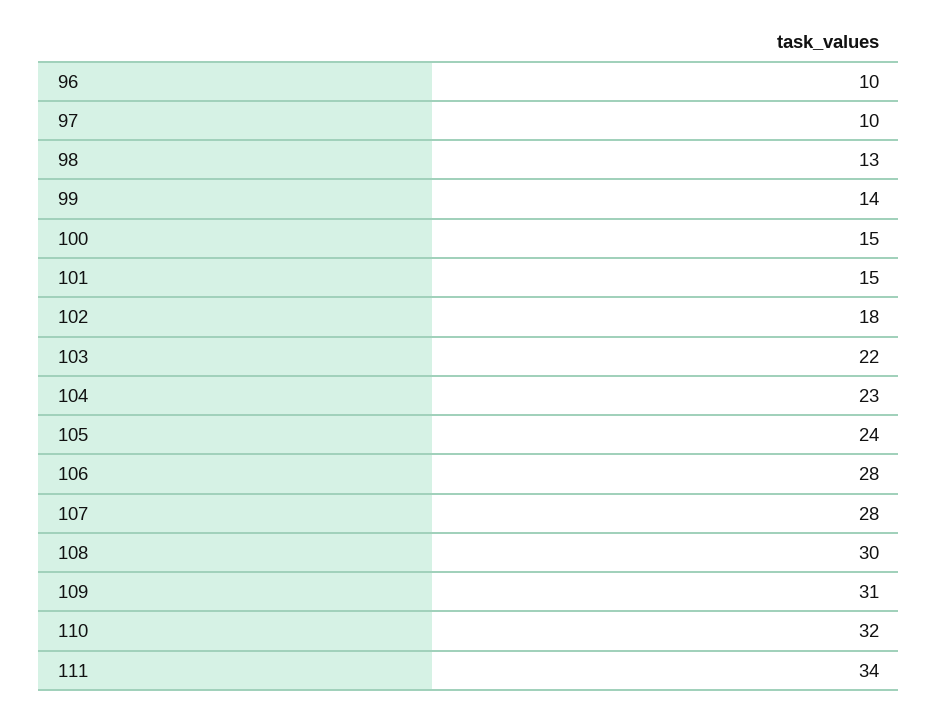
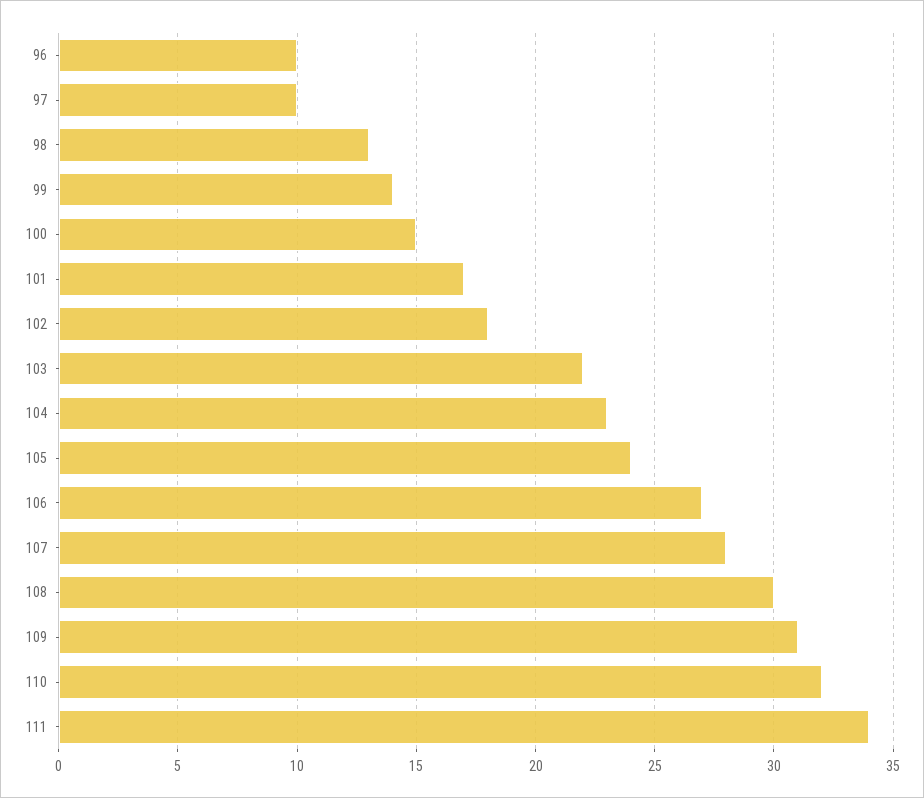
  {
    "96": 10,
    "97": 10,
    "98": 13,
    "99": 14,
    "100": 15,
-   "101": 15,
+   "101": 17,
    "102": 18,
    "103": 22,
    "104": 23,
    "105": 24,
-   "106": 28,
+   "106": 27,
    "107": 28,
    "108": 30,
    "109": 31,
    "110": 32,
    "111": 34
  }

